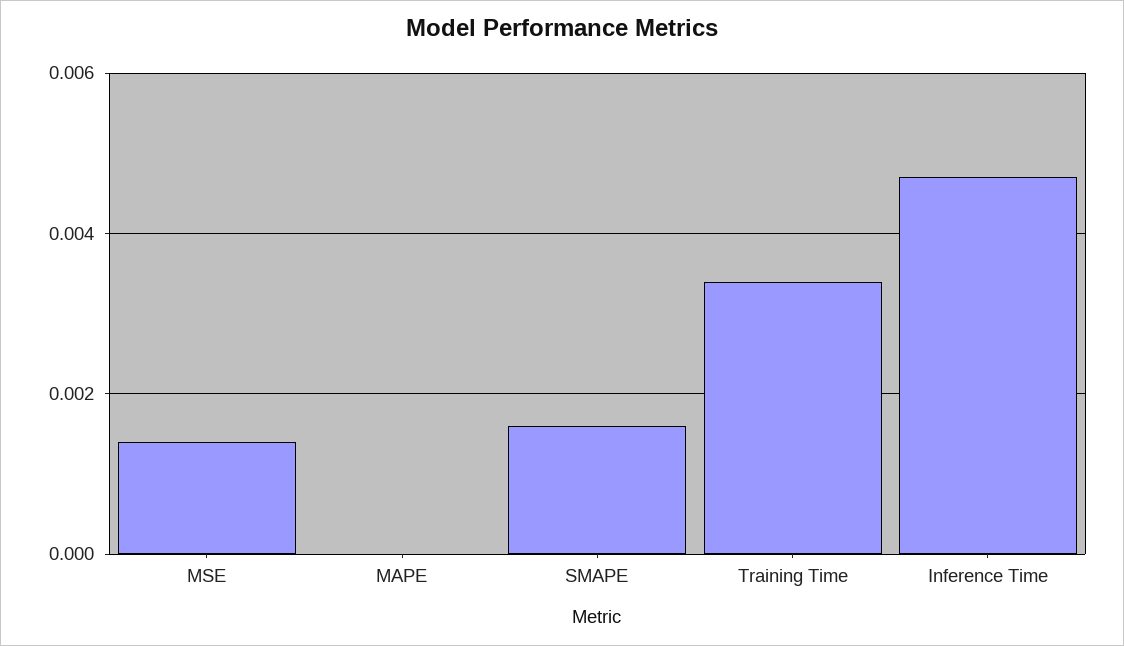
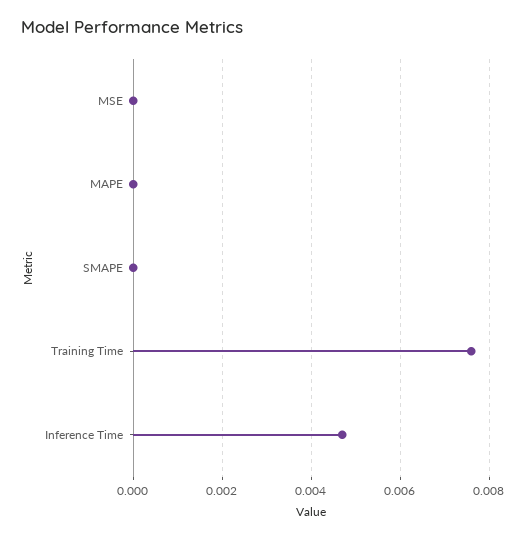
  {
-   "MSE": 0.0015,
+   "MSE": 0,
    "MAPE": 0,
-   "SMAPE": 0.0015,
+   "SMAPE": 0,
-   "Training Time": 0.0035,
+   "Training Time": 0.0075,
    "Inference Time": 0.0045
  }

